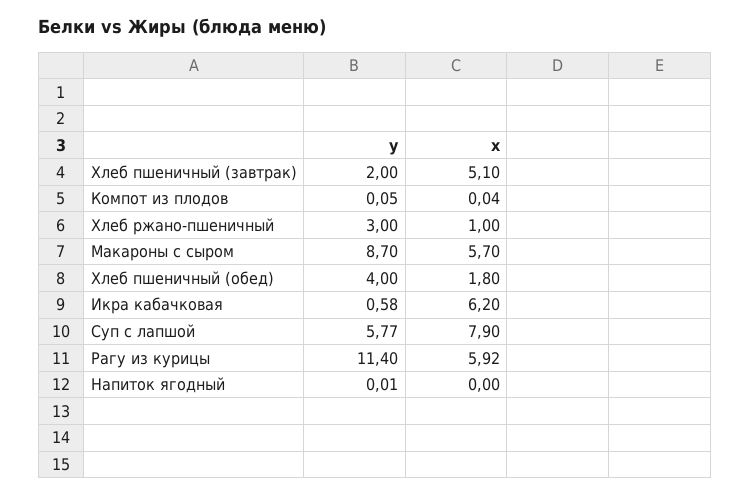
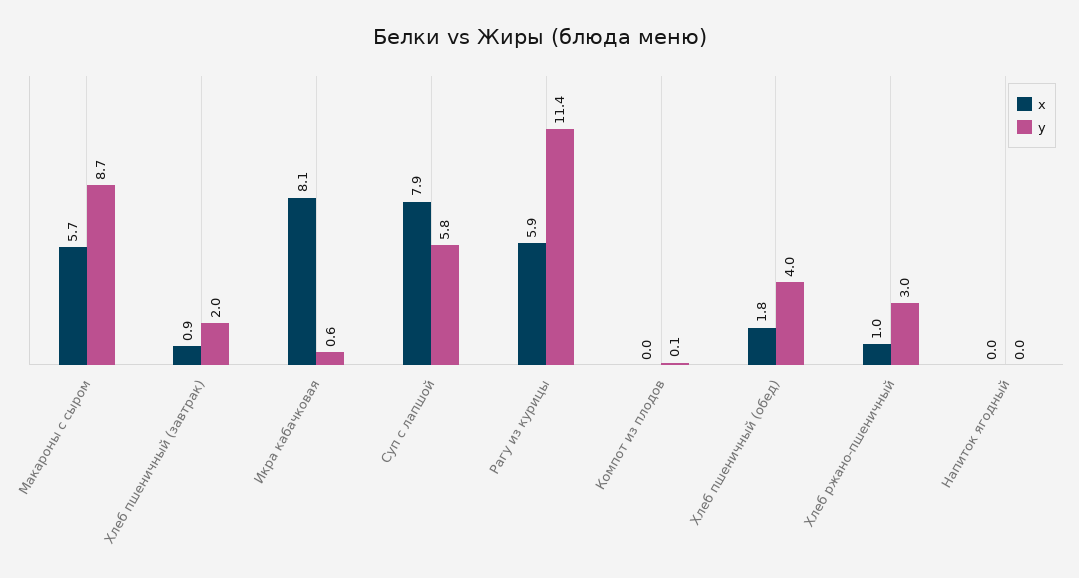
  {
    "y": {
      "Хлеб пшеничный (завтрак)": 2,
      "Компот из плодов": 0.05,
      "Хлеб ржано-пшеничный": 3,
      "Макароны с сыром": 8.7,
      "Хлеб пшеничный (обед)": 4,
      "Икра кабачковая": 0.58,
      "Суп с лапшой": 5.77,
      "Рагу из курицы": 11.4,
      "Напиток ягодный": 0.01
    },
    "x": {
-     "Хлеб пшеничный (завтрак)": 5.1,
+     "Хлеб пшеничный (завтрак)": 0.9,
      "Компот из плодов": 0.04,
      "Хлеб ржано-пшеничный": 1,
      "Макароны с сыром": 5.7,
      "Хлеб пшеничный (обед)": 1.8,
-     "Икра кабачковая": 6.2,
+     "Икра кабачковая": 8.1,
      "Суп с лапшой": 7.9,
      "Рагу из курицы": 5.92,
      "Напиток ягодный": 0
    }
  }

